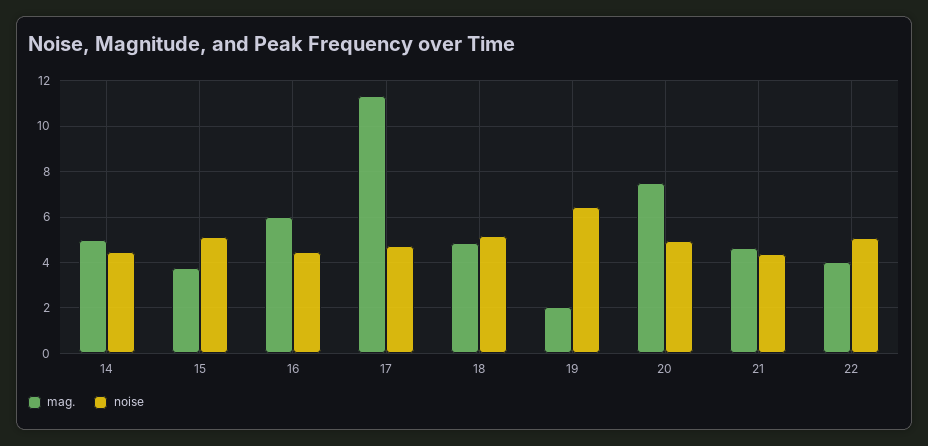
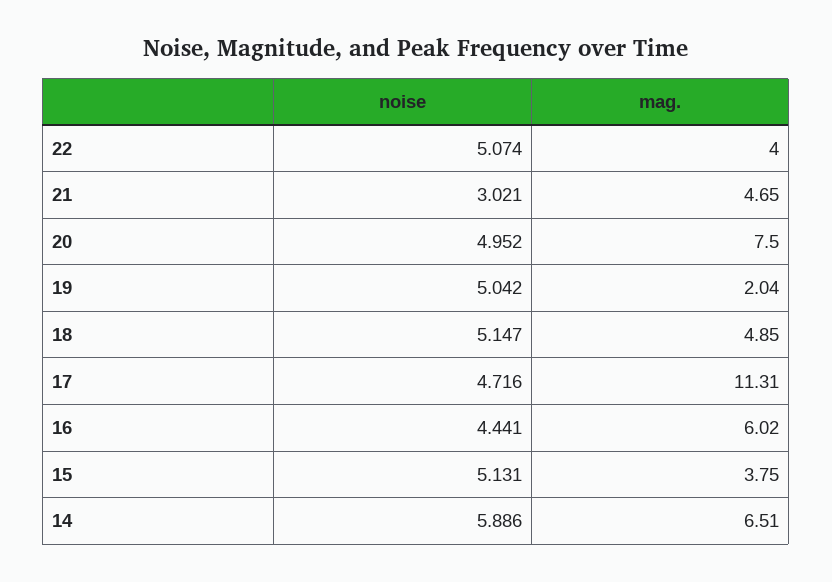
  {
    "mag.": {
-     "14": 5,
+     "14": 6.51,
      "15": 3.75,
      "16": 6.02,
      "17": 11.31,
      "18": 4.85,
      "19": 2.04,
      "20": 7.5,
      "21": 4.65,
      "22": 4
    },
    "noise": {
-     "14": 4.5,
+     "14": 5.886,
      "15": 5.131,
      "16": 4.441,
      "17": 4.716,
      "18": 5.147,
-     "19": 6.5,
+     "19": 5.042,
      "20": 4.952,
-     "21": 4.5,
+     "21": 3.021,
      "22": 5.074
    }
  }

